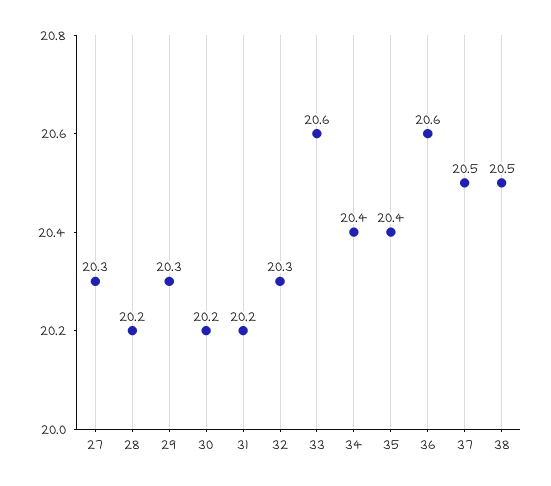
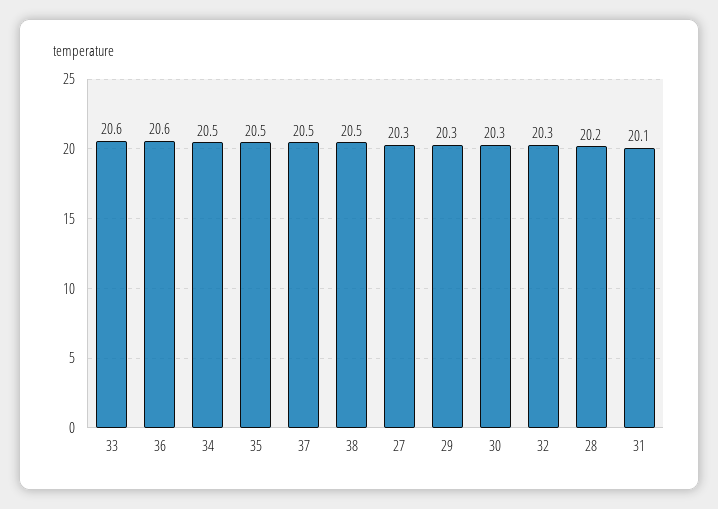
  {
    "27": 20.3,
    "28": 20.2,
    "29": 20.3,
-   "30": 20.2,
+   "30": 20.3,
-   "31": 20.2,
+   "31": 20.1,
    "32": 20.3,
    "33": 20.6,
-   "34": 20.4,
+   "34": 20.5,
-   "35": 20.4,
+   "35": 20.5,
    "36": 20.6,
    "37": 20.5,
    "38": 20.5
  }

